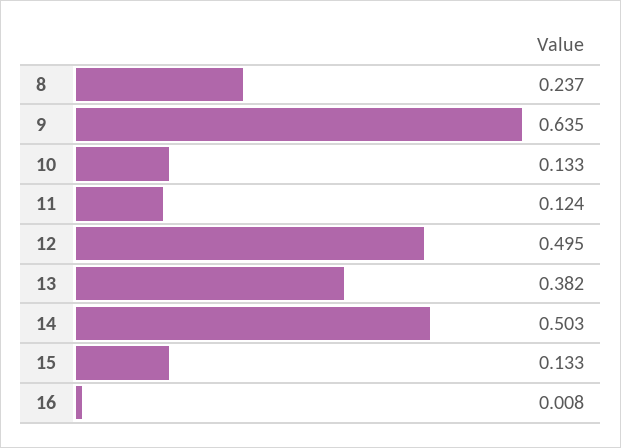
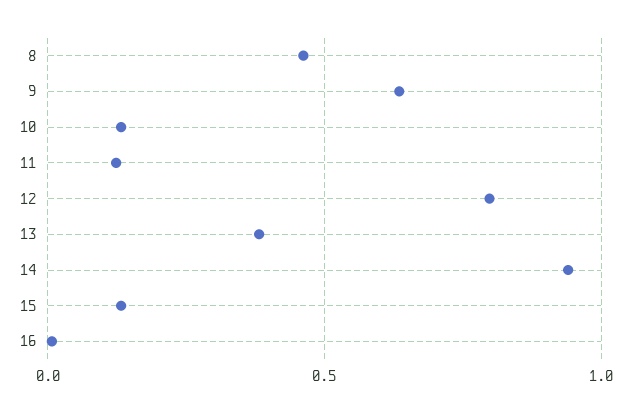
  {
-   "8": 0.237,
+   "8": 0.45,
    "9": 0.635,
    "10": 0.133,
    "11": 0.124,
-   "12": 0.495,
+   "12": 0.8,
    "13": 0.382,
-   "14": 0.503,
+   "14": 0.95,
    "15": 0.133,
    "16": 0.008
  }

